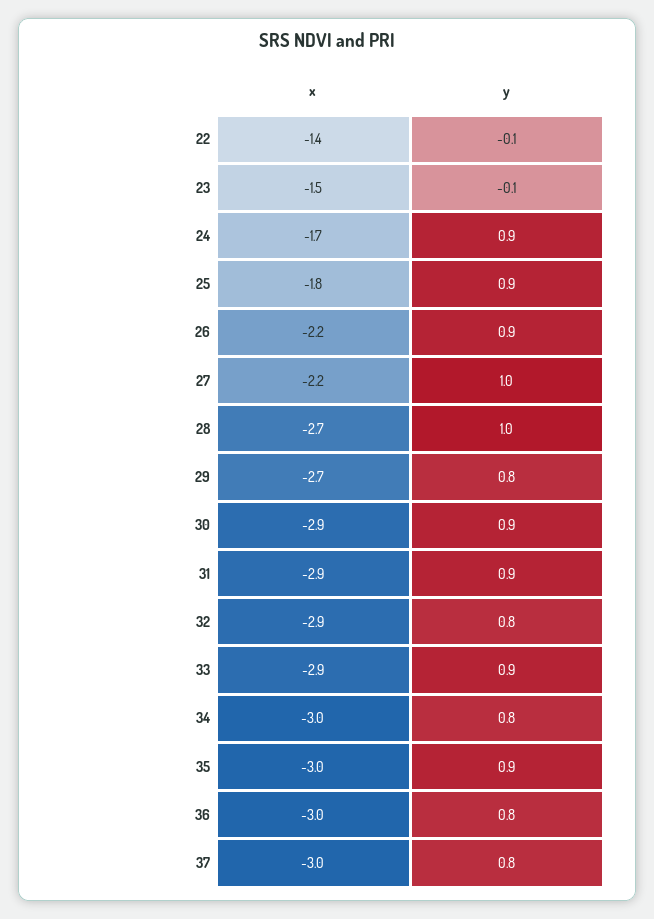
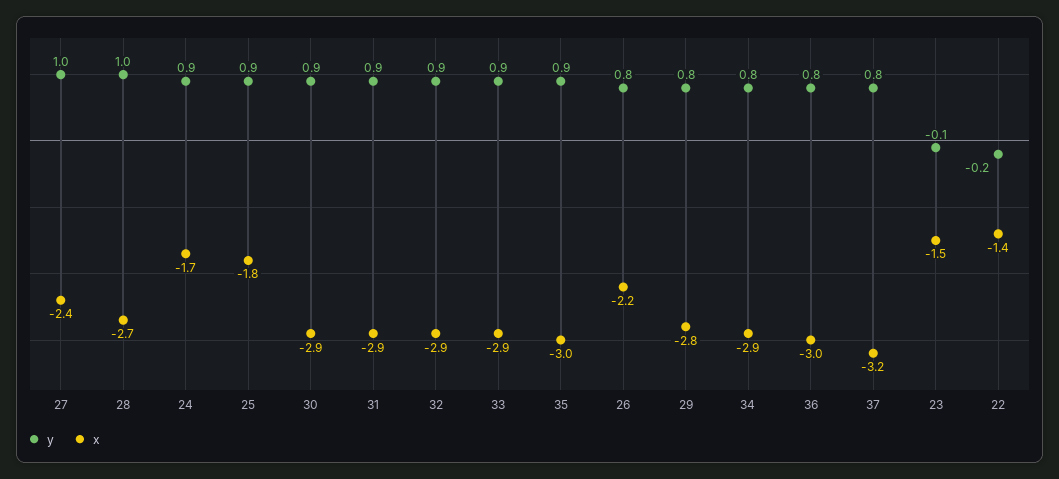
  {
    "x": {
      "22": -1.4,
      "23": -1.5,
      "24": -1.7,
      "25": -1.8,
      "26": -2.2,
-     "27": -2.2,
+     "27": -2.4,
      "28": -2.7,
-     "29": -2.7,
+     "29": -2.8,
      "30": -2.9,
      "31": -2.9,
      "32": -2.9,
      "33": -2.9,
-     "34": -3,
+     "34": -2.9,
      "35": -3,
      "36": -3,
-     "37": -3
+     "37": -3.2
    },
    "y": {
-     "22": -0.1,
+     "22": -0.2,
      "23": -0.1,
      "24": 0.9,
      "25": 0.9,
-     "26": 0.9,
+     "26": 0.8,
      "27": 1,
      "28": 1,
      "29": 0.8,
      "30": 0.9,
      "31": 0.9,
-     "32": 0.8,
+     "32": 0.9,
      "33": 0.9,
      "34": 0.8,
      "35": 0.9,
      "36": 0.8,
      "37": 0.8
    }
  }

